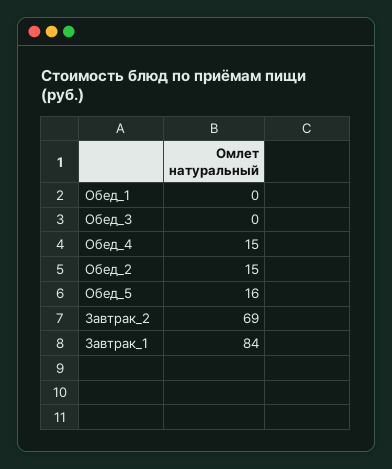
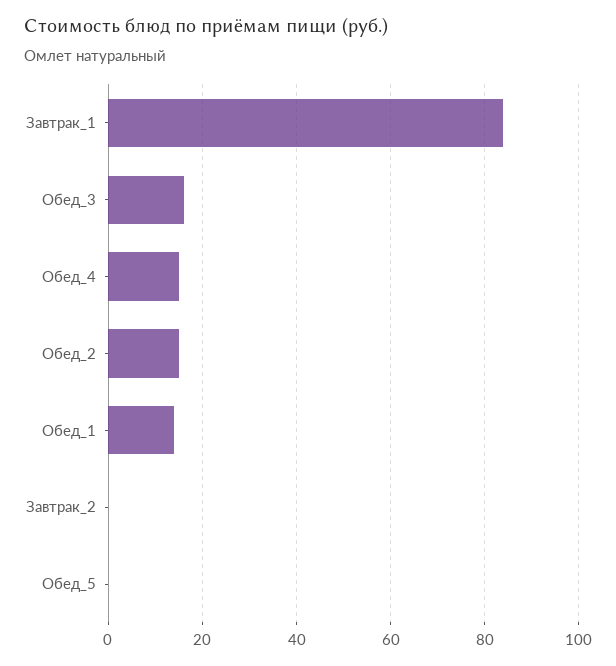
  {
-   "Обед_1": 0,
+   "Обед_1": 15,
-   "Обед_3": 0,
+   "Обед_3": 15,
    "Обед_4": 15,
    "Обед_2": 15,
-   "Обед_5": 16,
+   "Обед_5": 0,
-   "Завтрак_2": 69,
+   "Завтрак_2": 0,
    "Завтрак_1": 84
  }

